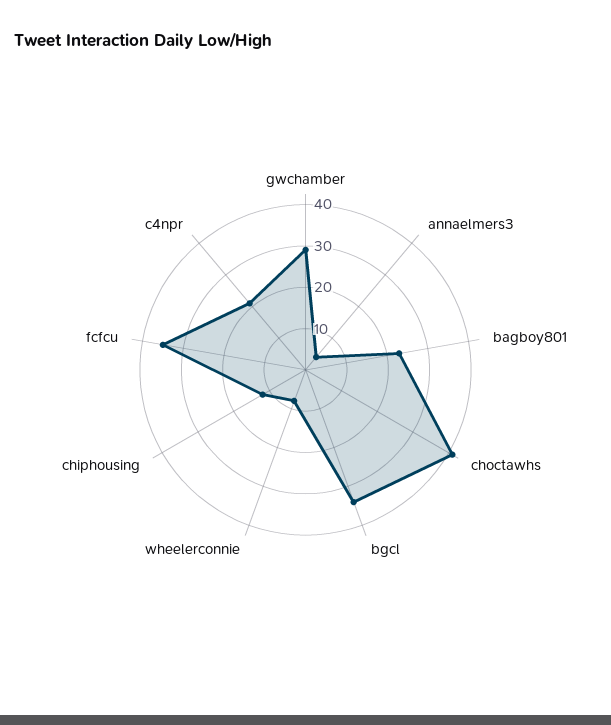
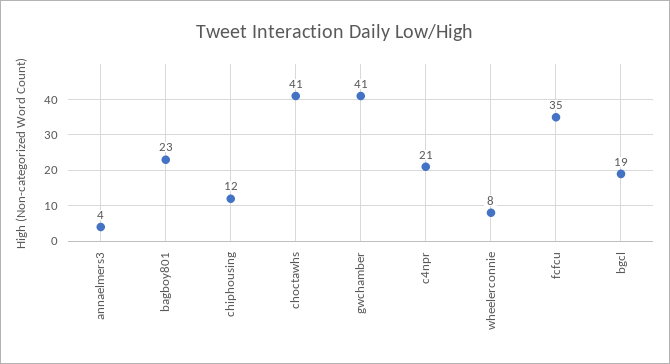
  {
-   "gwchamber": 30,
+   "gwchamber": 41,
    "annaelmers3": 4,
    "bagboy801": 23,
    "choctawhs": 41,
-   "bgcl": 35,
+   "bgcl": 19,
    "wheelerconnie": 8,
    "chiphousing": 12,
    "fcfcu": 35,
    "c4npr": 21
  }

